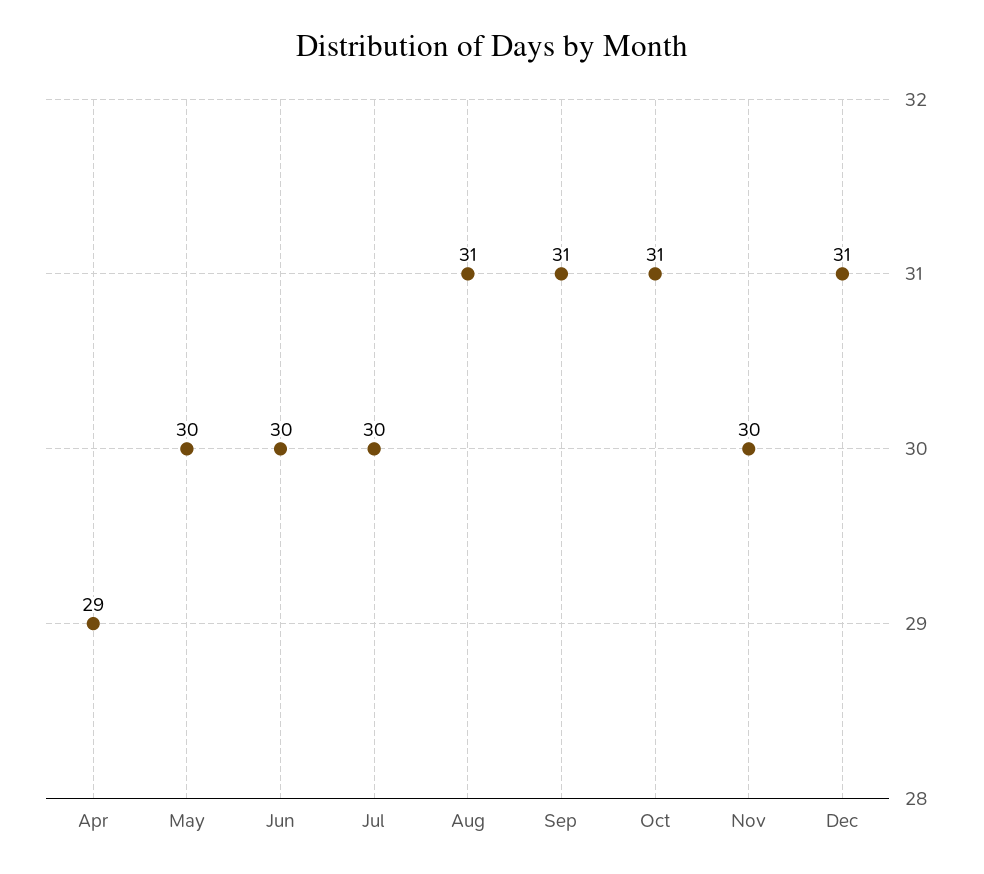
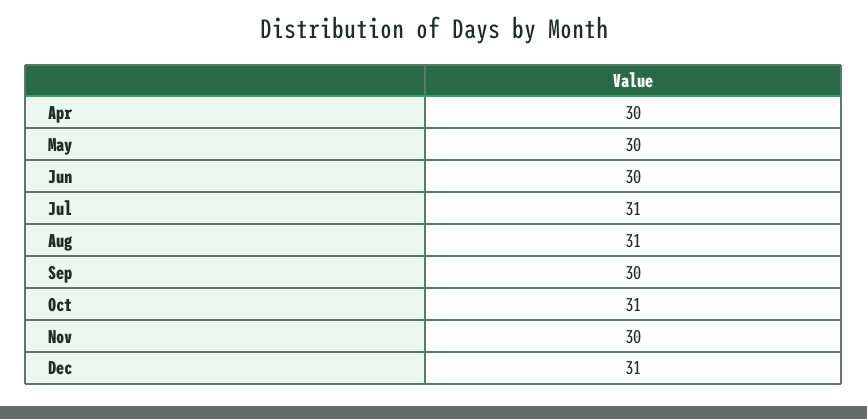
  {
-   "Apr": 29,
+   "Apr": 30,
    "May": 30,
    "Jun": 30,
-   "Jul": 30,
+   "Jul": 31,
    "Aug": 31,
-   "Sep": 31,
+   "Sep": 30,
    "Oct": 31,
    "Nov": 30,
    "Dec": 31
  }

